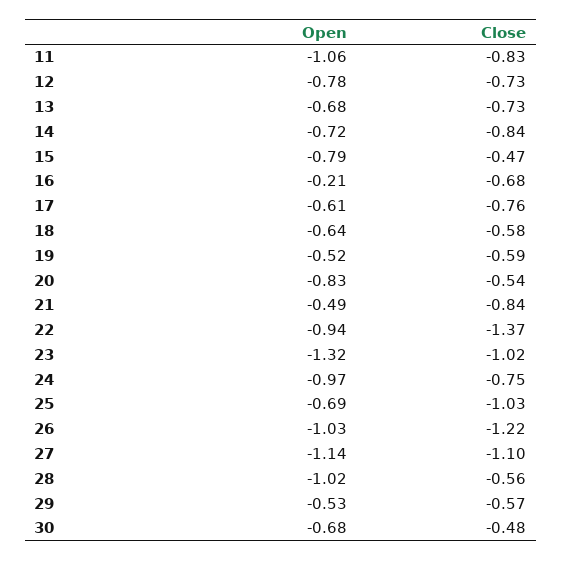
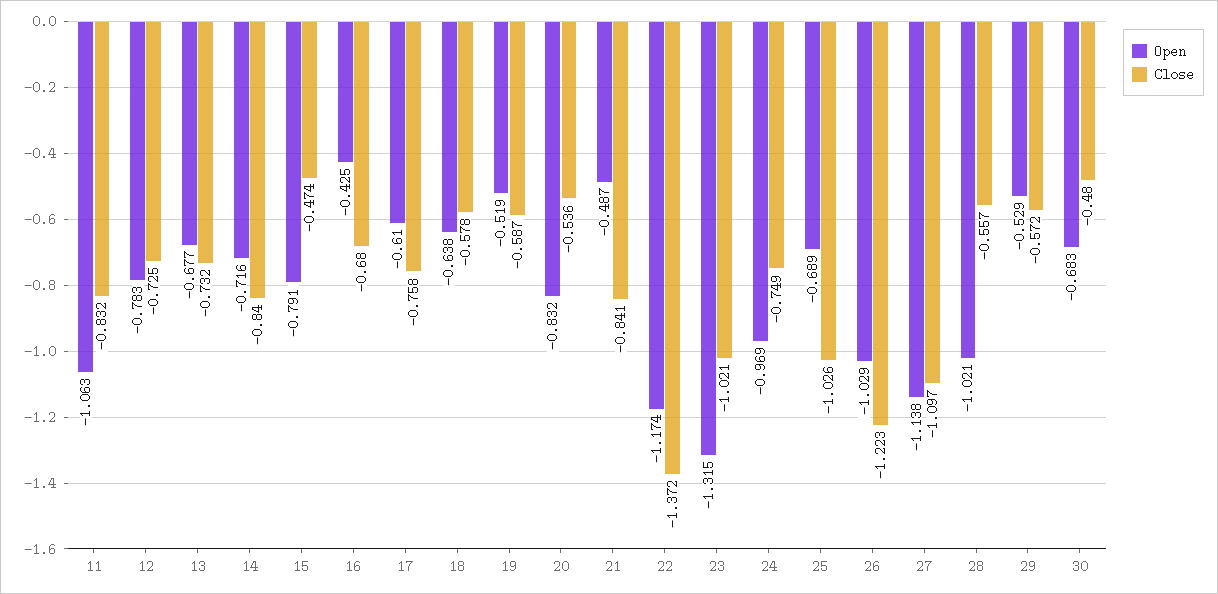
  {
    "Open": {
      "11": -1.063,
      "12": -0.783,
      "13": -0.677,
      "14": -0.716,
      "15": -0.791,
-     "16": -0.21,
+     "16": -0.425,
      "17": -0.61,
      "18": -0.638,
      "19": -0.519,
      "20": -0.832,
      "21": -0.487,
-     "22": -0.94,
+     "22": -1.174,
      "23": -1.315,
      "24": -0.969,
      "25": -0.689,
      "26": -1.029,
      "27": -1.138,
      "28": -1.021,
      "29": -0.529,
      "30": -0.683
    },
    "Close": {
      "11": -0.832,
      "12": -0.725,
      "13": -0.732,
      "14": -0.84,
      "15": -0.474,
      "16": -0.68,
      "17": -0.758,
      "18": -0.578,
      "19": -0.587,
      "20": -0.536,
      "21": -0.841,
      "22": -1.372,
      "23": -1.021,
      "24": -0.749,
      "25": -1.026,
      "26": -1.223,
      "27": -1.097,
      "28": -0.557,
      "29": -0.572,
      "30": -0.48
    }
  }

